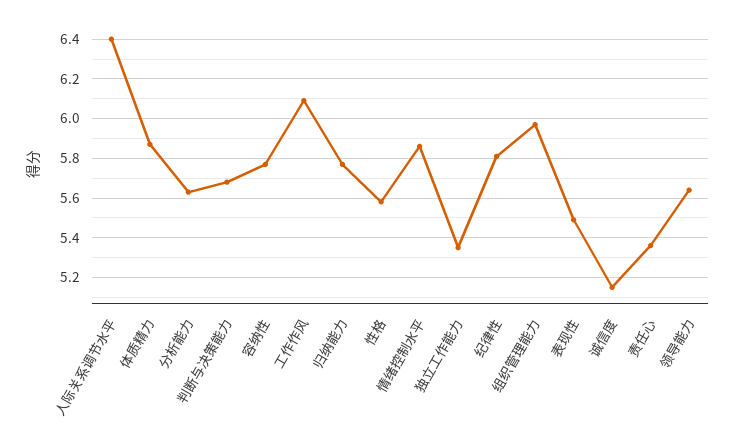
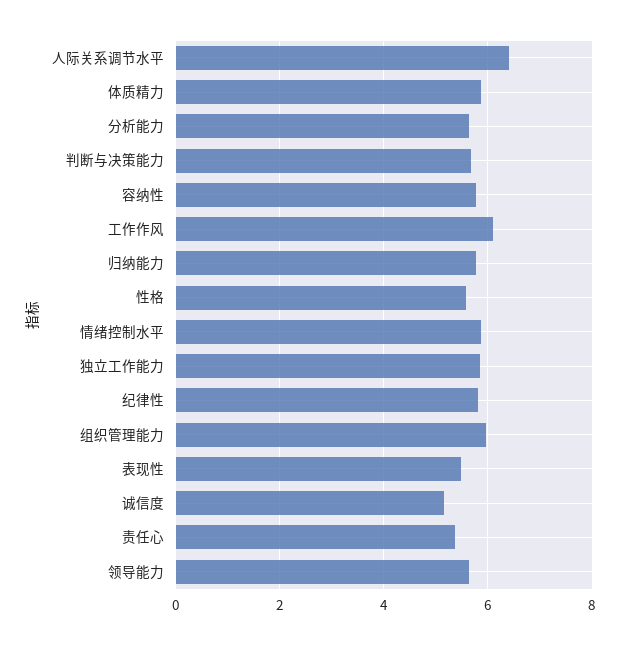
  {
    "人际关系调节水平": 6.4,
    "体质精力": 5.85,
    "分析能力": 5.65,
    "判断与决策能力": 5.7,
    "容纳性": 5.75,
    "工作作风": 6.1,
    "归纳能力": 5.75,
    "性格": 5.6,
    "情绪控制水平": 5.85,
-   "独立工作能力": 5.35,
+   "独立工作能力": 5.8,
    "纪律性": 5.8,
    "组织管理能力": 5.95,
    "表现性": 5.5,
    "诚信度": 5.15,
    "责任心": 5.35,
    "领导能力": 5.65
  }

